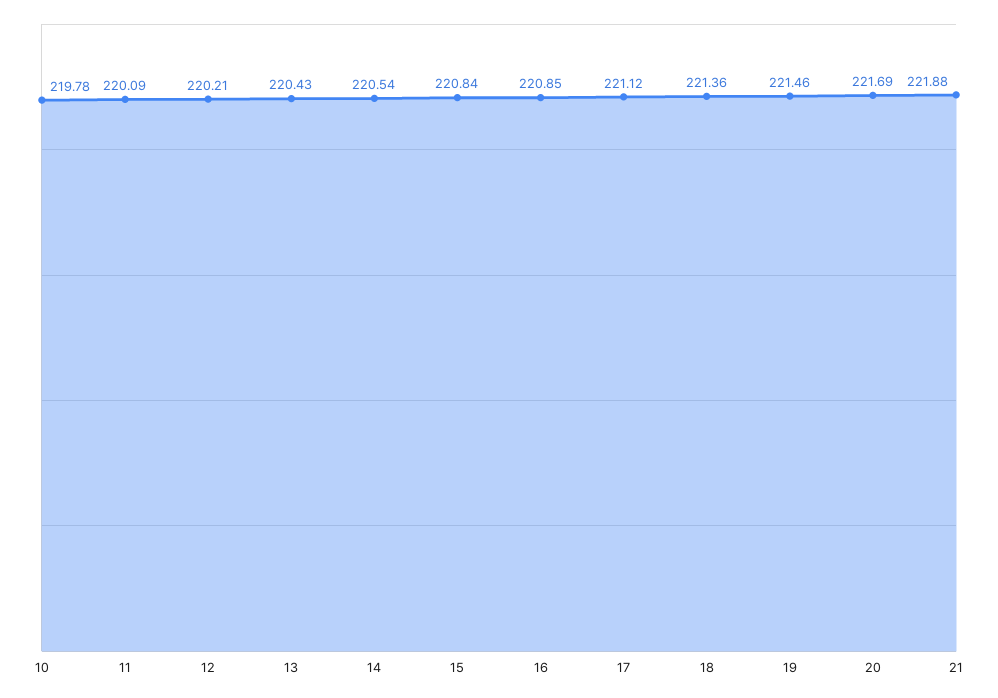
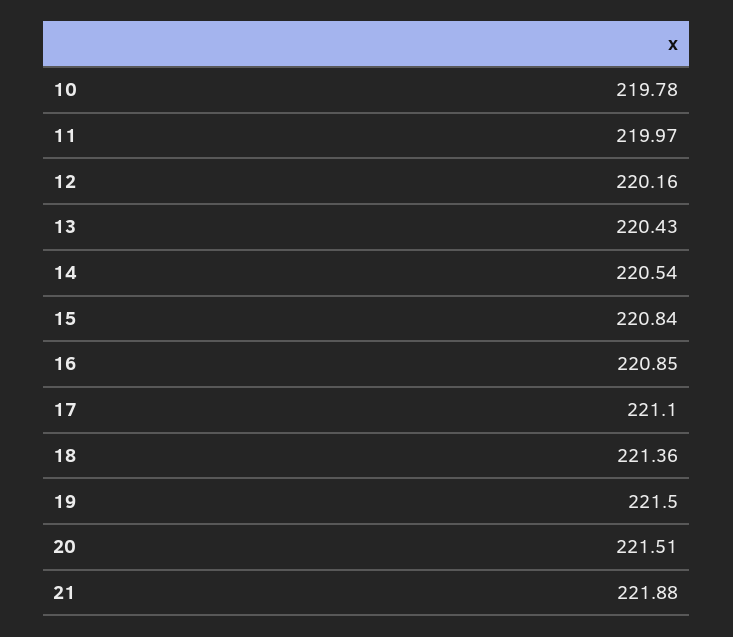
  {
    "10": 219.78,
-   "11": 220.09,
+   "11": 219.97,
-   "12": 220.21,
+   "12": 220.16,
    "13": 220.43,
    "14": 220.54,
    "15": 220.84,
    "16": 220.85,
-   "17": 221.12,
+   "17": 221.1,
    "18": 221.36,
-   "19": 221.46,
+   "19": 221.5,
-   "20": 221.69,
+   "20": 221.51,
    "21": 221.88
  }

